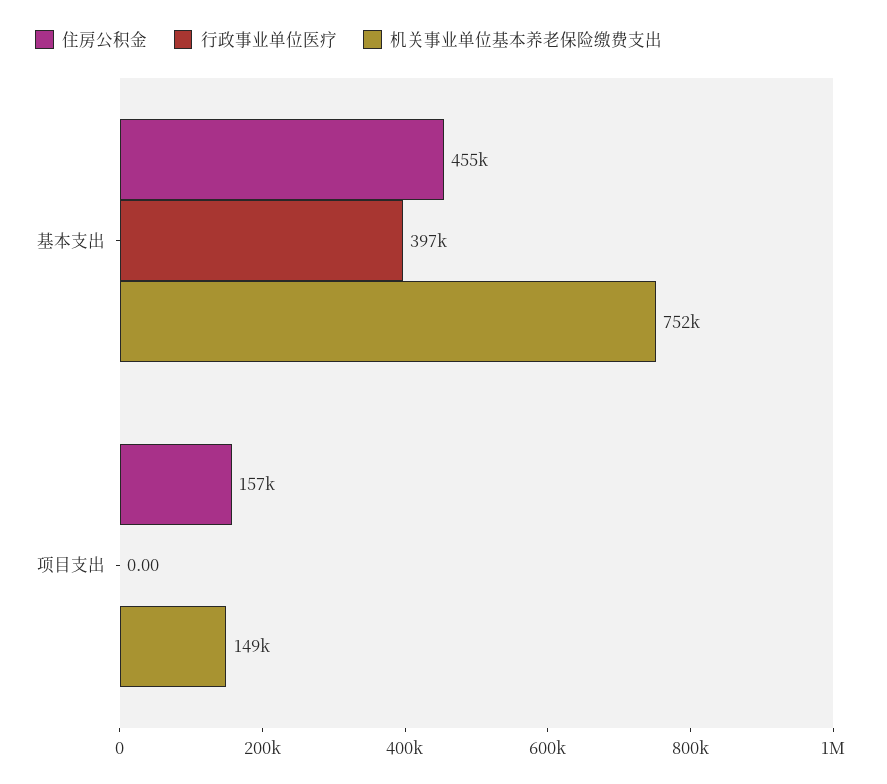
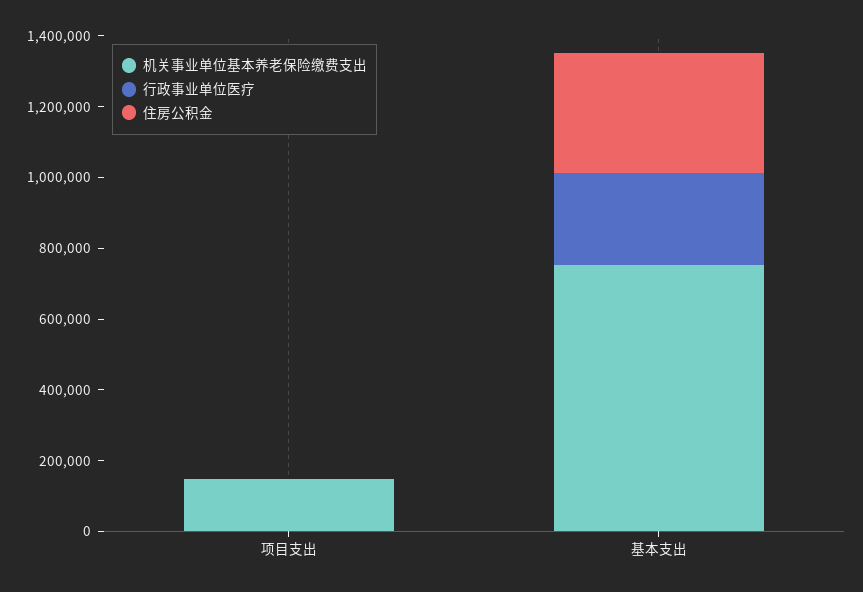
  {
    "住房公积金": {
-     "基本支出": 455000,
+     "基本支出": 350000,
-     "项目支出": 157000
+     "项目支出": 0
    },
    "行政事业单位医疗": {
-     "基本支出": 397000,
+     "基本支出": 250000,
      "项目支出": 0
    },
    "机关事业单位基本养老保险缴费支出": {
      "基本支出": 752000,
      "项目支出": 149000
    }
  }

